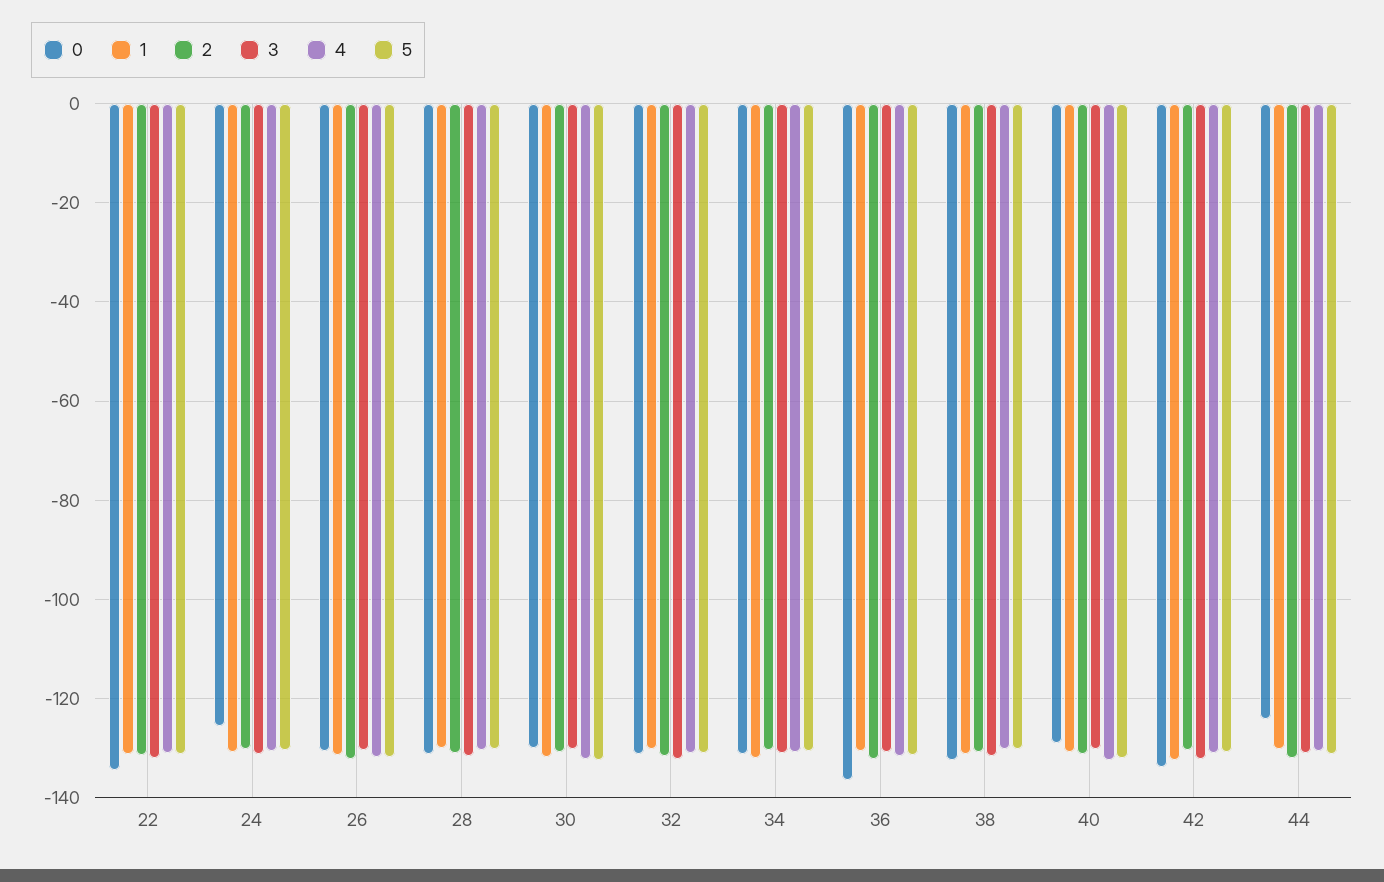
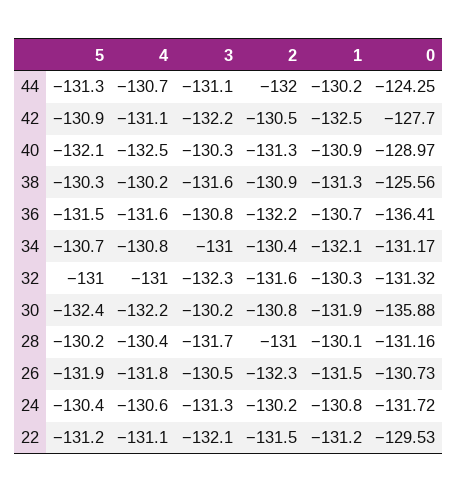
  {
    "0": {
-     "22": -134,
+     "22": -129.53,
-     "24": -126,
+     "24": -131.72,
      "26": -130.73,
      "28": -131.16,
-     "30": -130,
+     "30": -135.88,
      "32": -131.32,
      "34": -131.17,
      "36": -136.41,
-     "38": -132,
+     "38": -125.56,
      "40": -128.97,
-     "42": -134,
+     "42": -127.7,
      "44": -124.25
    },
    "1": {
      "22": -131.2,
      "24": -130.8,
      "26": -131.5,
      "28": -130.1,
      "30": -131.9,
      "32": -130.3,
      "34": -132.1,
      "36": -130.7,
      "38": -131.3,
      "40": -130.9,
      "42": -132.5,
      "44": -130.2
    },
    "2": {
      "22": -131.5,
      "24": -130.2,
      "26": -132.3,
      "28": -131,
      "30": -130.8,
      "32": -131.6,
      "34": -130.4,
      "36": -132.2,
      "38": -130.9,
      "40": -131.3,
      "42": -130.5,
      "44": -132
    },
    "3": {
      "22": -132.1,
      "24": -131.3,
      "26": -130.5,
      "28": -131.7,
      "30": -130.2,
      "32": -132.3,
      "34": -131,
      "36": -130.8,
      "38": -131.6,
      "40": -130.3,
      "42": -132.2,
      "44": -131.1
    },
    "4": {
      "22": -131.1,
      "24": -130.6,
      "26": -131.8,
      "28": -130.4,
      "30": -132.2,
      "32": -131,
      "34": -130.8,
      "36": -131.6,
      "38": -130.2,
      "40": -132.5,
      "42": -131.1,
      "44": -130.7
    },
    "5": {
      "22": -131.2,
      "24": -130.4,
      "26": -131.9,
      "28": -130.2,
      "30": -132.4,
      "32": -131,
      "34": -130.7,
      "36": -131.5,
      "38": -130.3,
      "40": -132.1,
      "42": -130.9,
      "44": -131.3
    }
  }

